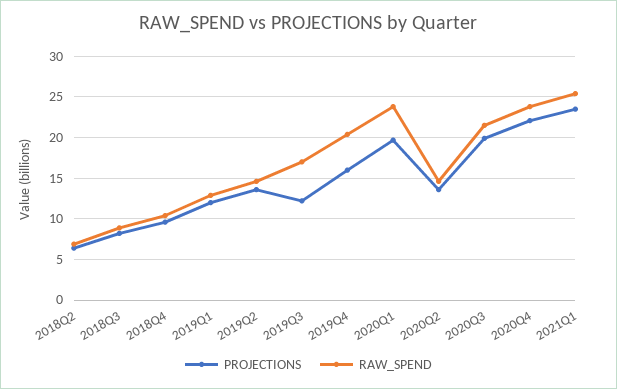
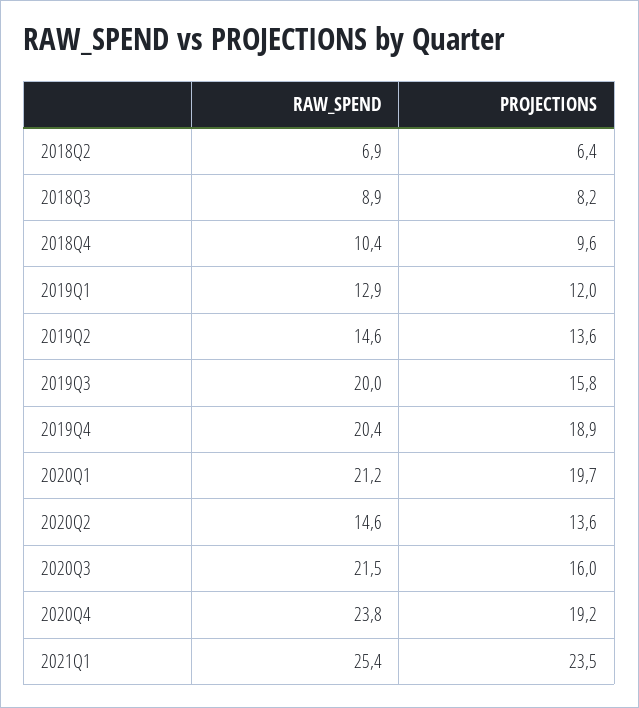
  {
    "PROJECTIONS": {
      "2018Q2": 6.4,
      "2018Q3": 8.2,
      "2018Q4": 9.6,
      "2019Q1": 12,
      "2019Q2": 13.6,
-     "2019Q3": 12,
+     "2019Q3": 15.8,
-     "2019Q4": 16,
+     "2019Q4": 18.9,
      "2020Q1": 19.7,
      "2020Q2": 13.6,
-     "2020Q3": 20,
+     "2020Q3": 16,
-     "2020Q4": 22,
+     "2020Q4": 19.2,
      "2021Q1": 23.5
    },
    "RAW_SPEND": {
      "2018Q2": 6.9,
      "2018Q3": 8.9,
      "2018Q4": 10.4,
      "2019Q1": 12.9,
      "2019Q2": 14.6,
-     "2019Q3": 17,
+     "2019Q3": 20,
      "2019Q4": 20.4,
-     "2020Q1": 24,
+     "2020Q1": 21.2,
      "2020Q2": 14.6,
      "2020Q3": 21.5,
      "2020Q4": 23.8,
      "2021Q1": 25.4
    }
  }

